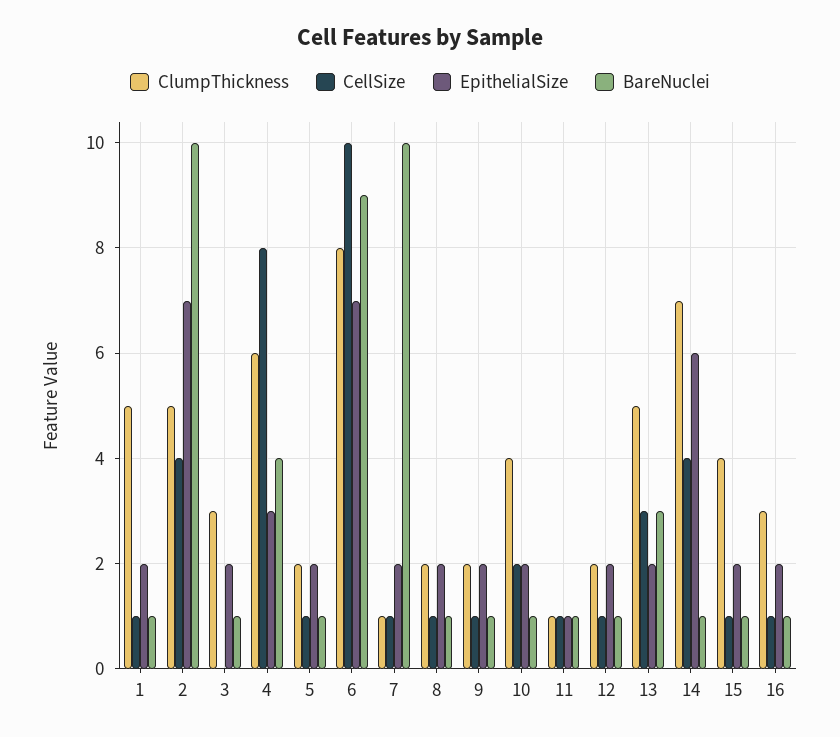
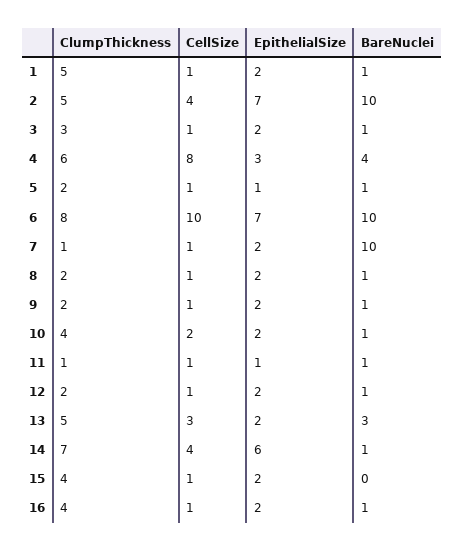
  {
    "ClumpThickness": {
      "1": 5,
      "2": 5,
      "3": 3,
      "4": 6,
      "5": 2,
      "6": 8,
      "7": 1,
      "8": 2,
      "9": 2,
      "10": 4,
      "11": 1,
      "12": 2,
      "13": 5,
      "14": 7,
      "15": 4,
-     "16": 3
+     "16": 4
    },
    "CellSize": {
      "1": 1,
      "2": 4,
-     "3": 0,
+     "3": 1,
      "4": 8,
      "5": 1,
      "6": 10,
      "7": 1,
      "8": 1,
      "9": 1,
      "10": 2,
      "11": 1,
      "12": 1,
      "13": 3,
      "14": 4,
      "15": 1,
      "16": 1
    },
    "EpithelialSize": {
      "1": 2,
      "2": 7,
      "3": 2,
      "4": 3,
-     "5": 2,
+     "5": 1,
      "6": 7,
      "7": 2,
      "8": 2,
      "9": 2,
      "10": 2,
      "11": 1,
      "12": 2,
      "13": 2,
      "14": 6,
      "15": 2,
      "16": 2
    },
    "BareNuclei": {
      "1": 1,
      "2": 10,
      "3": 1,
      "4": 4,
      "5": 1,
-     "6": 9,
+     "6": 10,
      "7": 10,
      "8": 1,
      "9": 1,
      "10": 1,
      "11": 1,
      "12": 1,
      "13": 3,
      "14": 1,
-     "15": 1,
+     "15": 0,
      "16": 1
    }
  }

